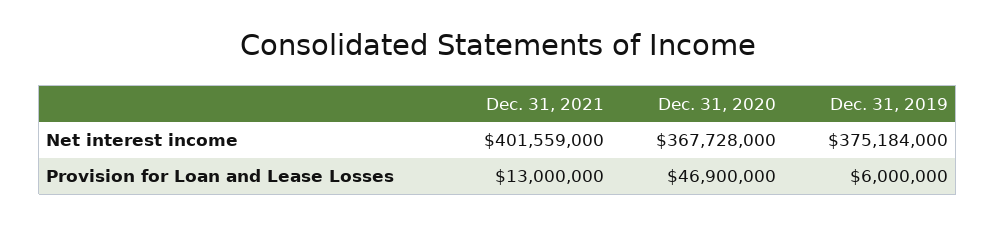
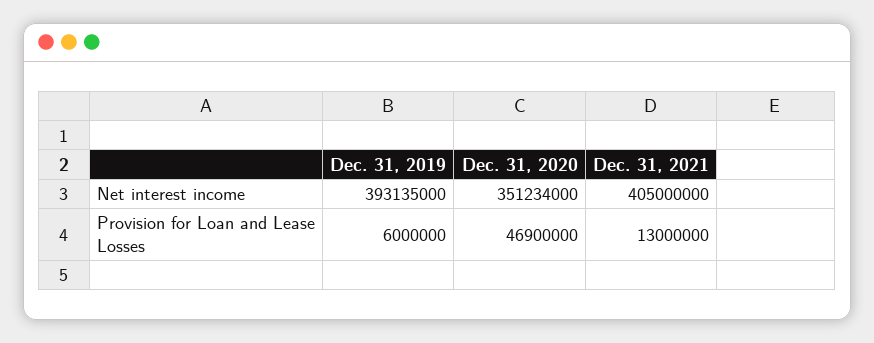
  {
    "Dec. 31, 2021": {
-     "Net interest income": 401559000,
+     "Net interest income": 405000000,
      "Provision for Loan and Lease Losses": 13000000
    },
    "Dec. 31, 2020": {
-     "Net interest income": 367728000,
+     "Net interest income": 351234000,
      "Provision for Loan and Lease Losses": 46900000
    },
    "Dec. 31, 2019": {
-     "Net interest income": 375184000,
+     "Net interest income": 393135000,
      "Provision for Loan and Lease Losses": 6000000
    }
  }

